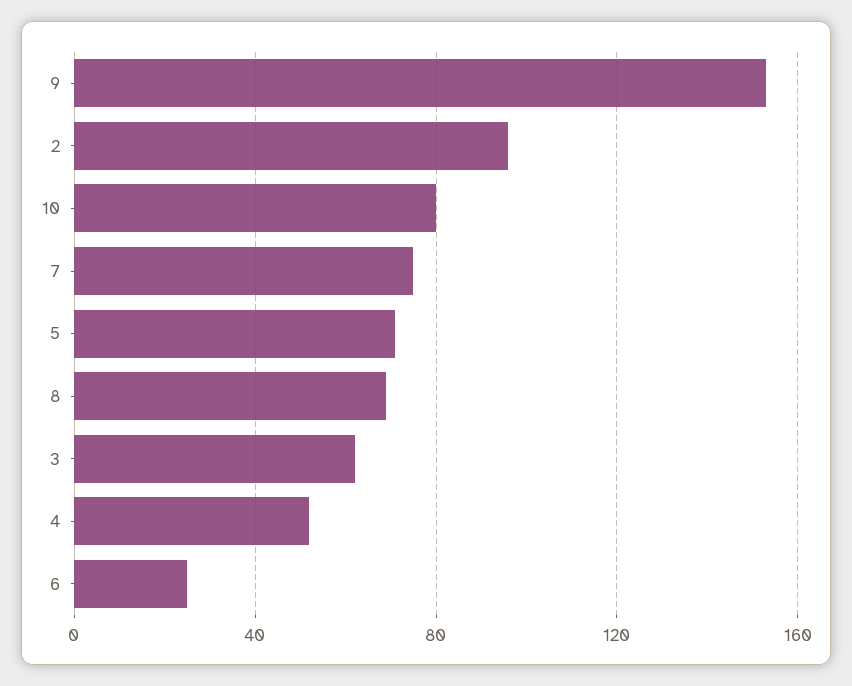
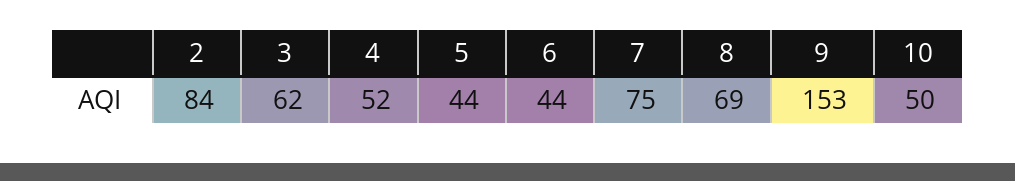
  {
    "9": 153,
-   "2": 95,
+   "2": 84,
-   "10": 80,
+   "10": 50,
    "7": 75,
-   "5": 70,
+   "5": 44,
    "8": 69,
    "3": 62,
    "4": 52,
-   "6": 25
+   "6": 44
  }

